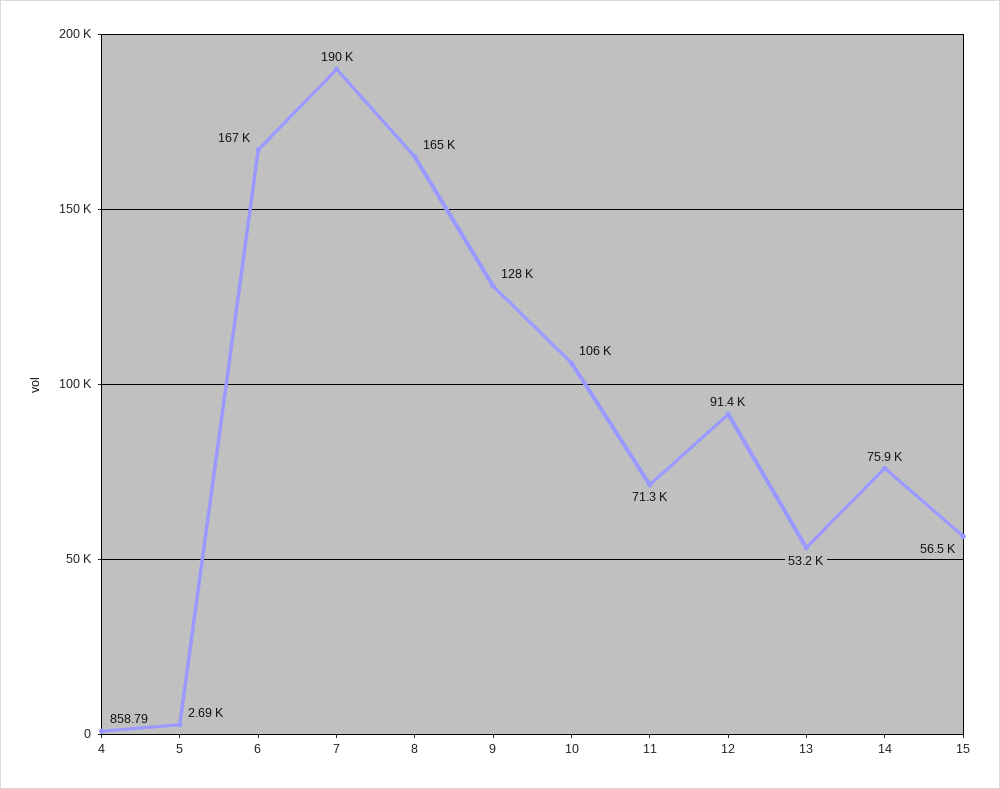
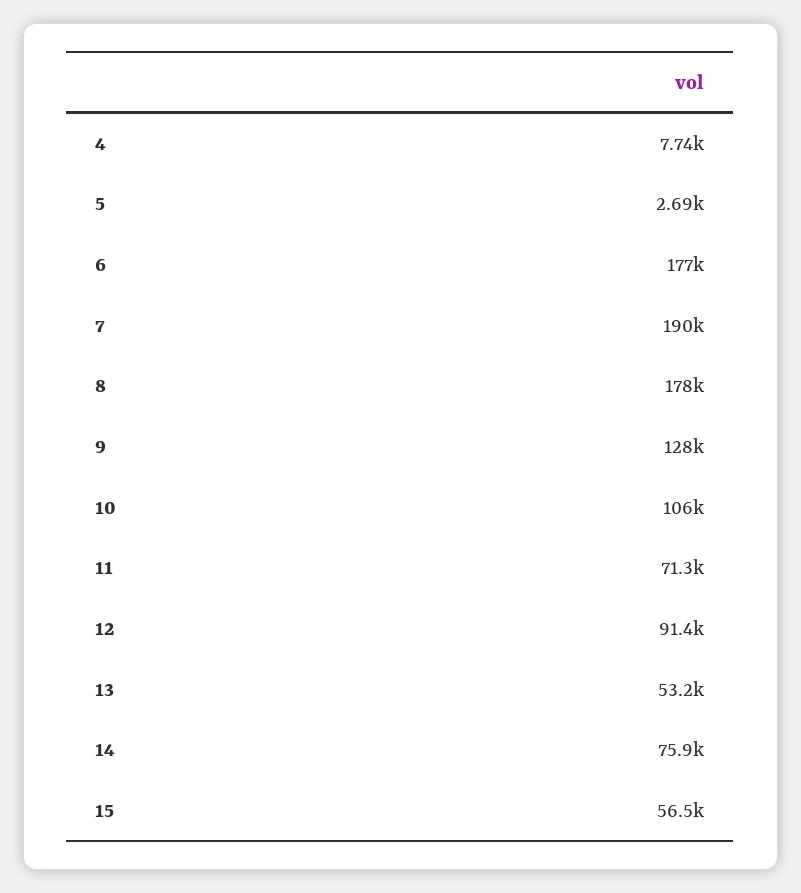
  {
-   "4": 858.79,
+   "4": 7740,
    "5": 2690,
-   "6": 167000,
+   "6": 177000,
    "7": 190000,
-   "8": 165000,
+   "8": 178000,
    "9": 128000,
    "10": 106000,
    "11": 71300,
    "12": 91400,
    "13": 53200,
    "14": 75900,
    "15": 56500
  }

